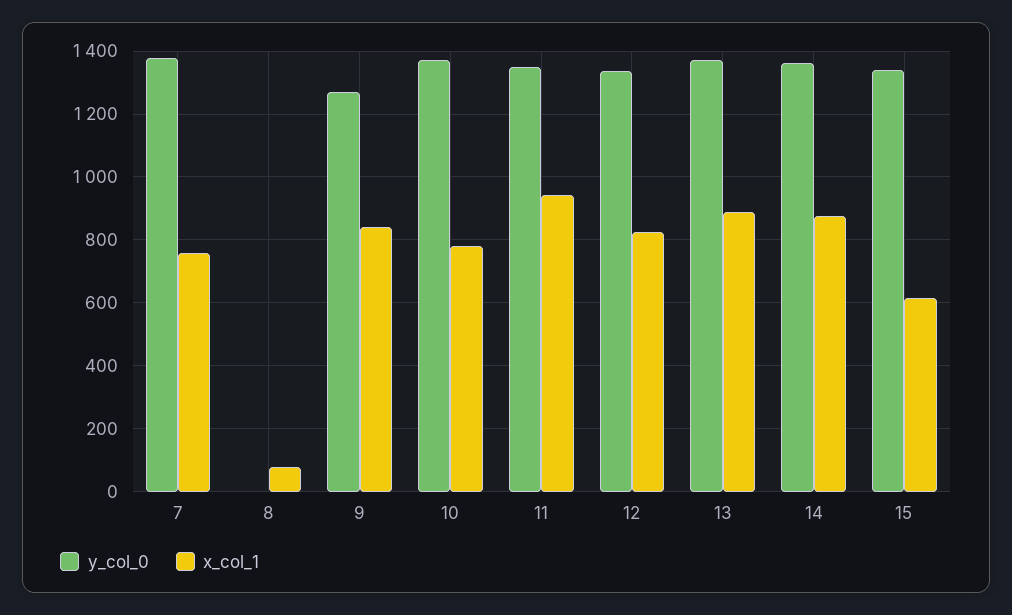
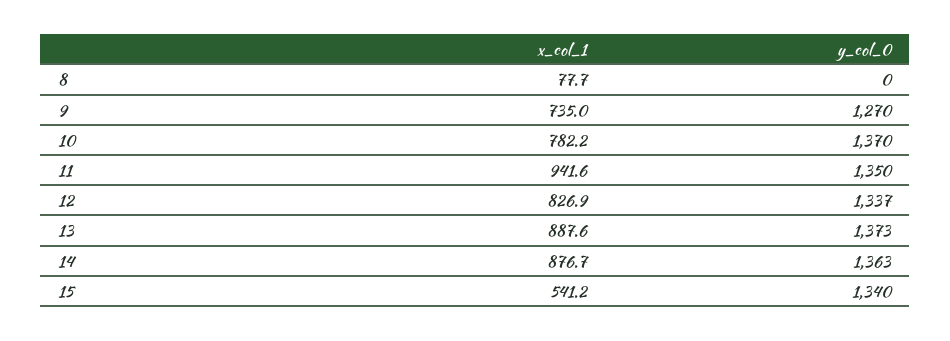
  {
    "y_col_0": {
-     "7": 1380,
      "8": 0,
      "9": 1270,
      "10": 1370,
      "11": 1350,
      "12": 1337,
      "13": 1373,
      "14": 1363,
      "15": 1340
    },
    "x_col_1": {
-     "7": 760,
      "8": 77.7,
-     "9": 840,
+     "9": 735,
      "10": 782.2,
      "11": 941.6,
      "12": 826.9,
      "13": 887.6,
      "14": 876.7,
-     "15": 620
+     "15": 541.2
    }
  }

